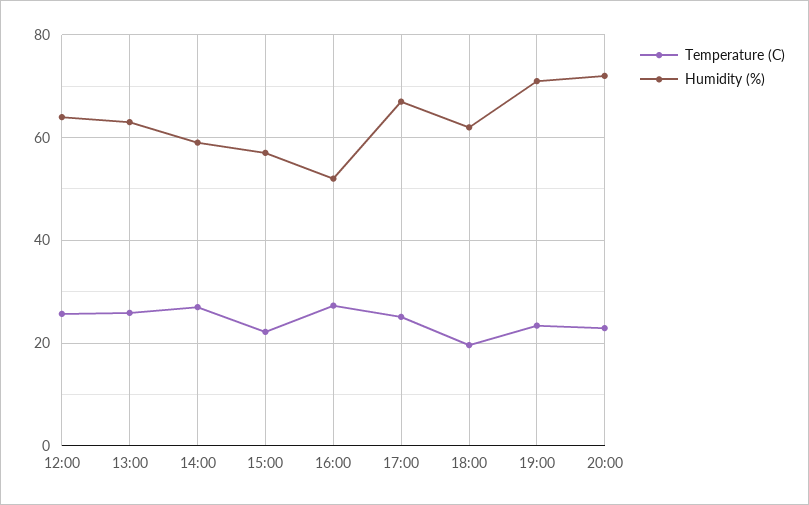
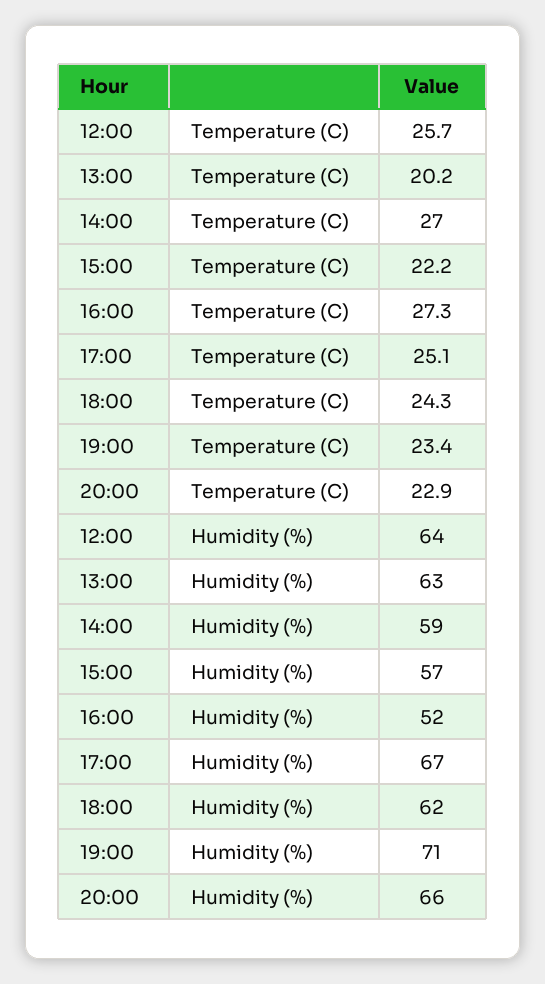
  {
    "Temperature (C)": {
      "12:00": 25.7,
-     "13:00": 26,
+     "13:00": 20.2,
      "14:00": 27,
      "15:00": 22.2,
      "16:00": 27.3,
      "17:00": 25.1,
-     "18:00": 20,
+     "18:00": 24.3,
      "19:00": 23.4,
      "20:00": 22.9
    },
    "Humidity (%)": {
      "12:00": 64,
      "13:00": 63,
      "14:00": 59,
      "15:00": 57,
      "16:00": 52,
      "17:00": 67,
      "18:00": 62,
      "19:00": 71,
-     "20:00": 72
+     "20:00": 66
    }
  }

